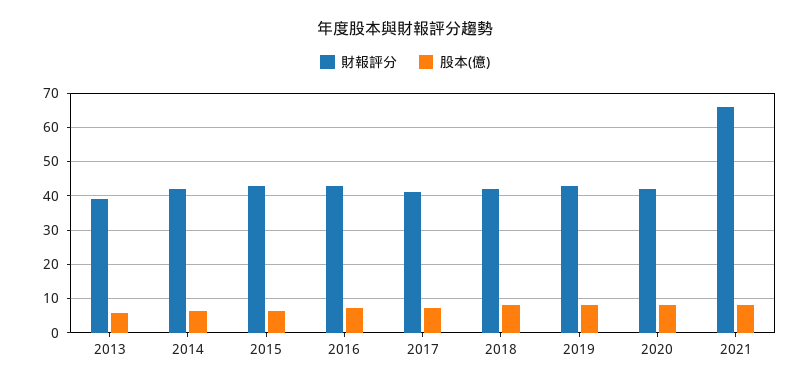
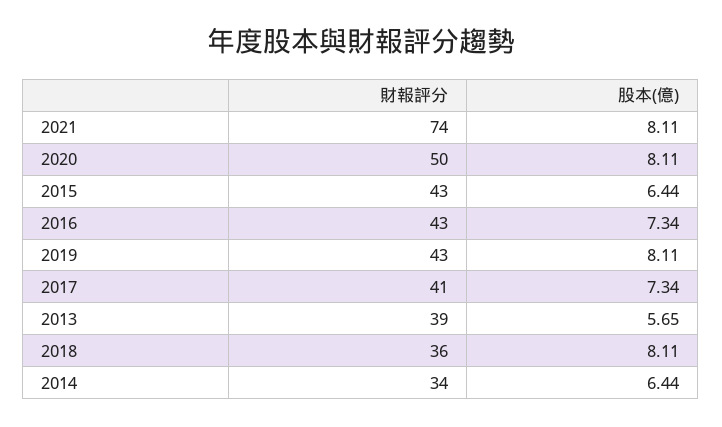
  {
    "財報評分": {
      "2013": 39,
-     "2014": 42,
+     "2014": 34,
      "2015": 43,
      "2016": 43,
      "2017": 41,
-     "2018": 42,
+     "2018": 36,
      "2019": 43,
-     "2020": 42,
+     "2020": 50,
-     "2021": 66
+     "2021": 74
    },
    "股本(億)": {
      "2013": 5.65,
      "2014": 6.44,
      "2015": 6.44,
      "2016": 7.34,
      "2017": 7.34,
      "2018": 8.11,
      "2019": 8.11,
      "2020": 8.11,
      "2021": 8.11
    }
  }

